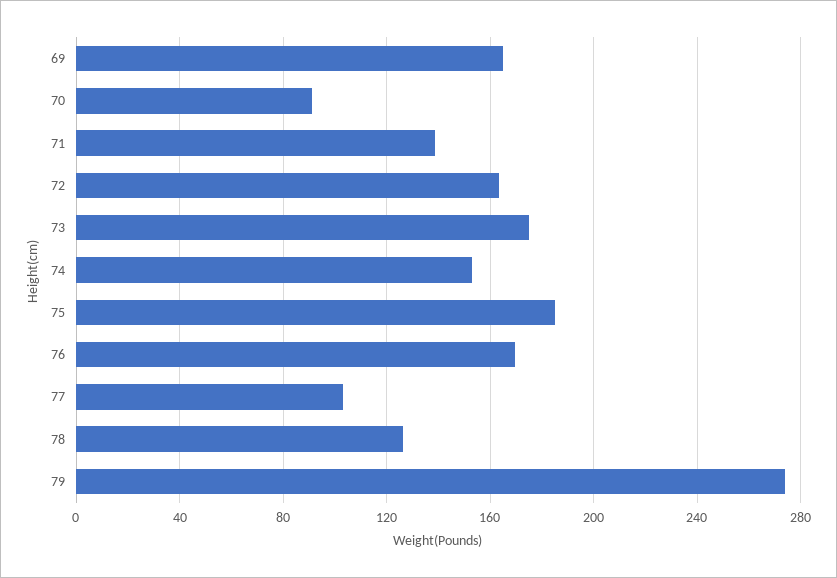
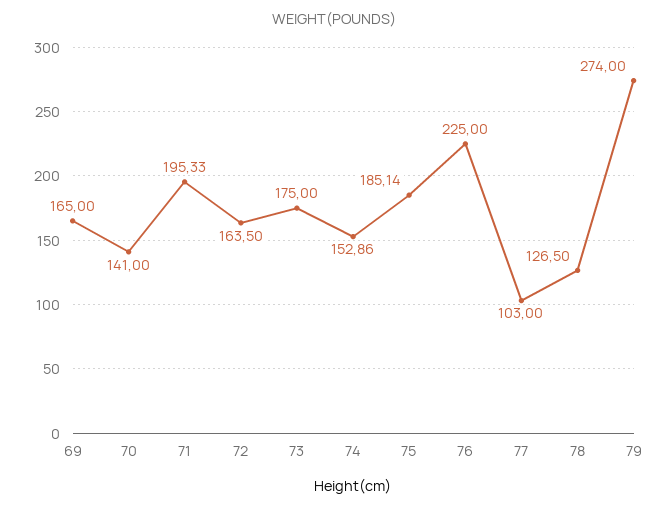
  {
    "69": 165,
-   "70": 90,
+   "70": 141,
-   "71": 140,
+   "71": 195.33,
    "72": 163.5,
    "73": 175,
    "74": 152.86,
    "75": 185.14,
-   "76": 170,
+   "76": 225,
    "77": 103,
    "78": 126.5,
    "79": 274
  }

